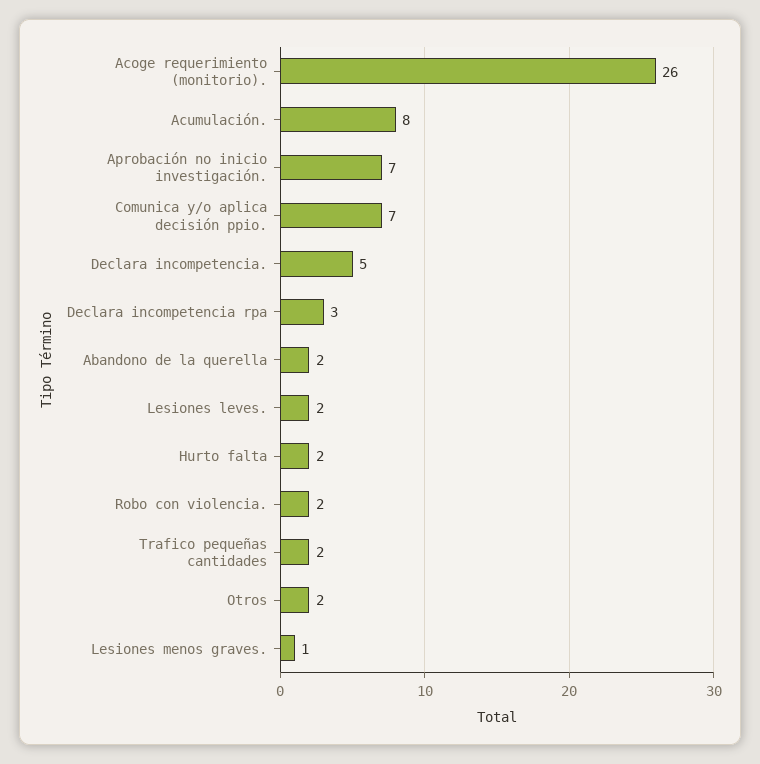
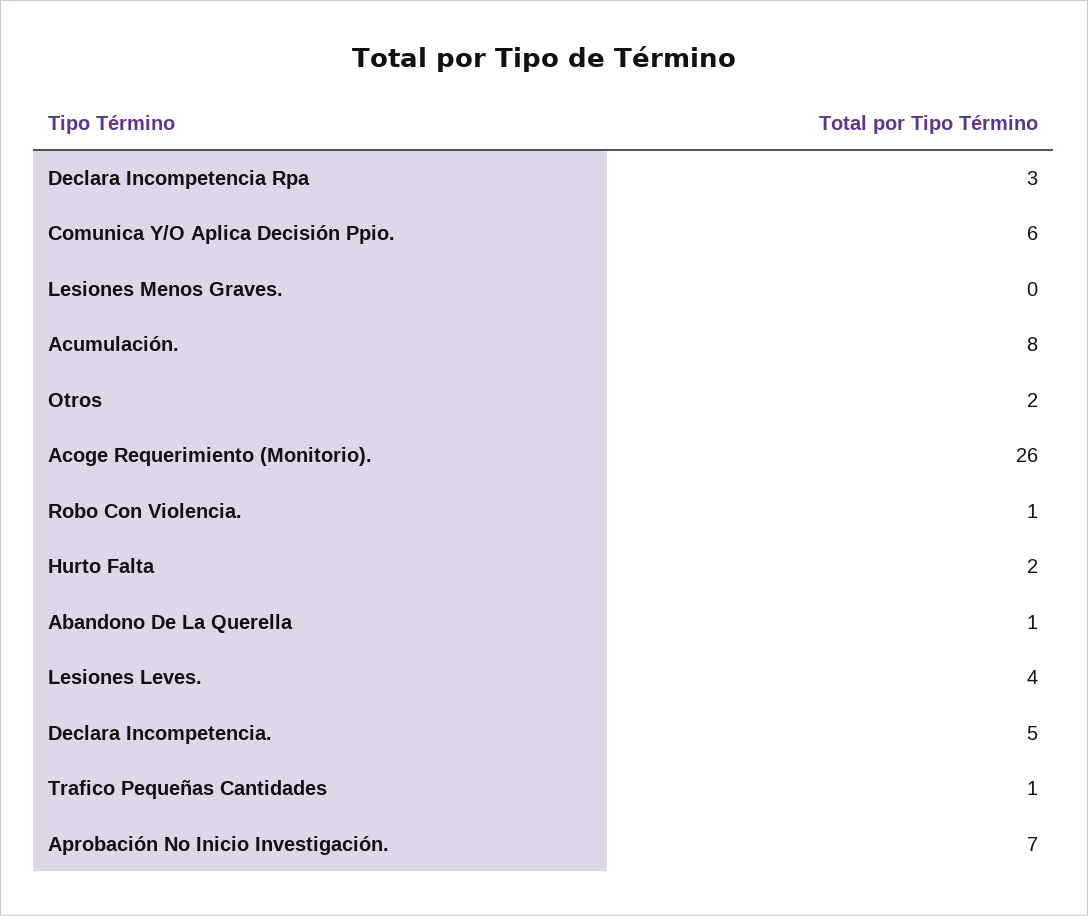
  {
    "Acoge requerimiento (monitorio).": 26,
    "Acumulación.": 8,
    "Aprobación no inicio investigación.": 7,
-   "Comunica y/o aplica decisión ppio.": 7,
+   "Comunica y/o aplica decisión ppio.": 6,
    "Declara incompetencia.": 5,
    "Declara incompetencia rpa": 3,
-   "Abandono de la querella": 2,
+   "Abandono de la querella": 1,
-   "Lesiones leves.": 2,
+   "Lesiones leves.": 4,
    "Hurto falta": 2,
-   "Robo con violencia.": 2,
+   "Robo con violencia.": 1,
-   "Trafico pequeñas cantidades": 2,
+   "Trafico pequeñas cantidades": 1,
    "Otros": 2,
-   "Lesiones menos graves.": 1
+   "Lesiones menos graves.": 0
  }

